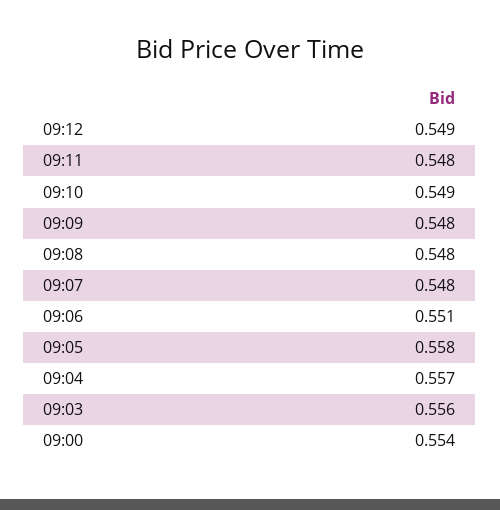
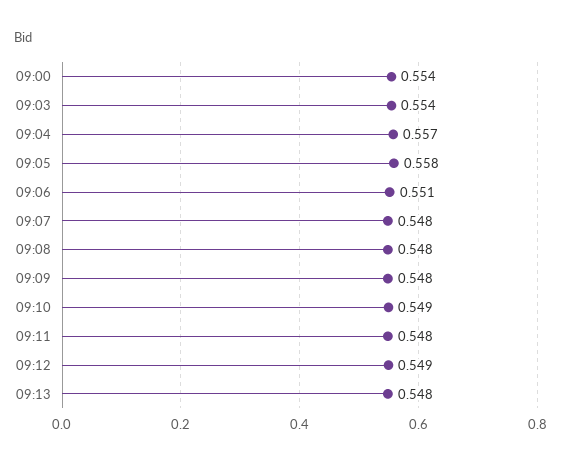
  {
    "09:12": 0.549,
    "09:11": 0.548,
    "09:10": 0.549,
    "09:09": 0.548,
    "09:08": 0.548,
    "09:07": 0.548,
    "09:06": 0.551,
    "09:05": 0.558,
    "09:04": 0.557,
-   "09:03": 0.556,
+   "09:03": 0.554,
-   "09:00": 0.554
+   "09:00": 0.554,
+   "09:13": 0.548
  }

